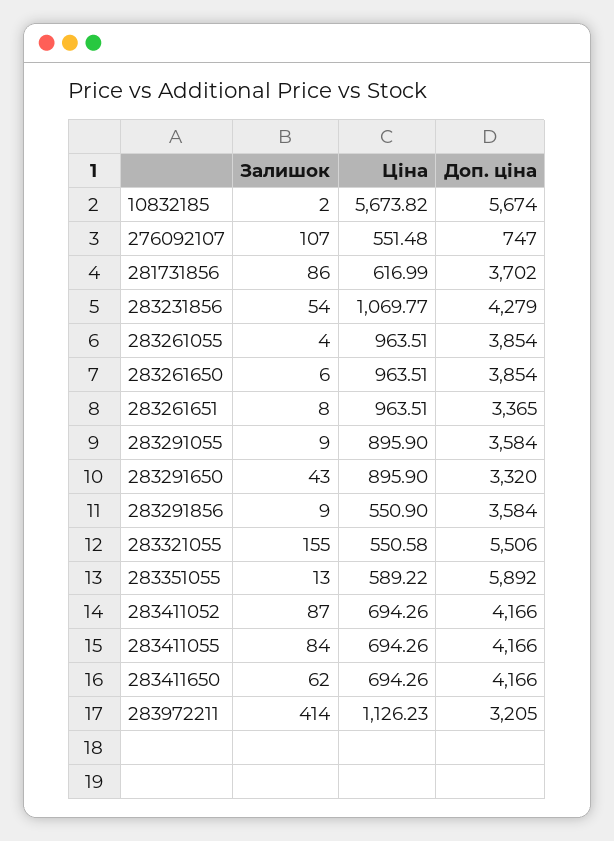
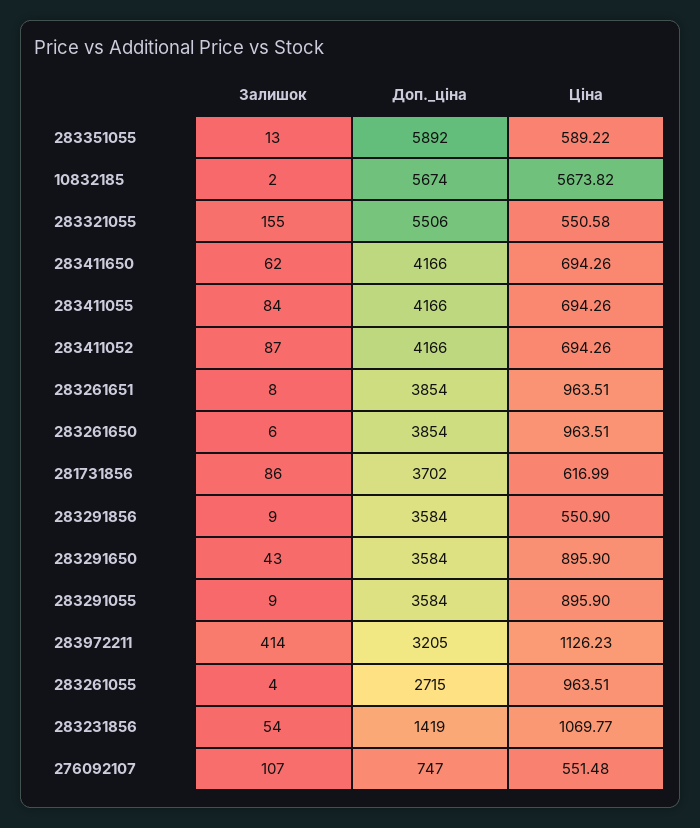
  {
    "Залишок": {
      "10832185": 2,
      "276092107": 107,
      "281731856": 86,
      "283231856": 54,
      "283261055": 4,
      "283261650": 6,
      "283261651": 8,
      "283291055": 9,
      "283291650": 43,
      "283291856": 9,
      "283321055": 155,
      "283351055": 13,
      "283411052": 87,
      "283411055": 84,
      "283411650": 62,
      "283972211": 414
    },
    "Ціна": {
      "10832185": 5673.82,
      "276092107": 551.48,
      "281731856": 616.99,
      "283231856": 1069.77,
      "283261055": 963.51,
      "283261650": 963.51,
      "283261651": 963.51,
      "283291055": 895.9,
      "283291650": 895.9,
      "283291856": 550.9,
      "283321055": 550.58,
      "283351055": 589.22,
      "283411052": 694.26,
      "283411055": 694.26,
      "283411650": 694.26,
      "283972211": 1126.23
    },
    "Доп. ціна": {
      "10832185": 5674,
      "276092107": 747,
      "281731856": 3702,
-     "283231856": 4279,
+     "283231856": 1419,
-     "283261055": 3854,
+     "283261055": 2715,
      "283261650": 3854,
-     "283261651": 3365,
+     "283261651": 3854,
      "283291055": 3584,
-     "283291650": 3320,
+     "283291650": 3584,
      "283291856": 3584,
      "283321055": 5506,
      "283351055": 5892,
      "283411052": 4166,
      "283411055": 4166,
      "283411650": 4166,
      "283972211": 3205
    }
  }

